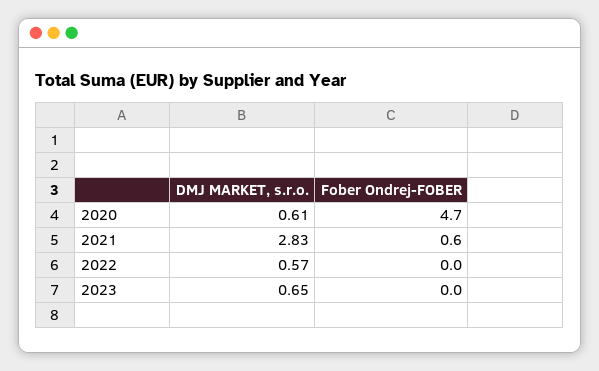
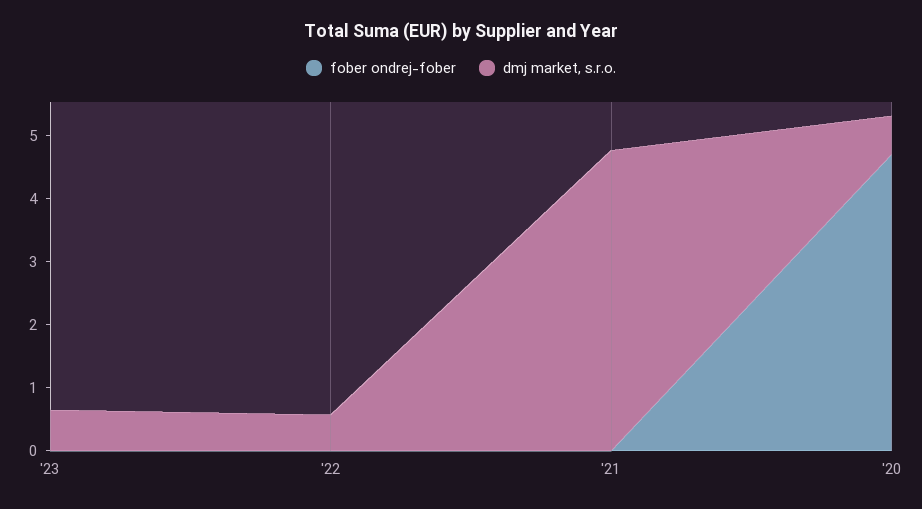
  {
    "DMJ MARKET, s.r.o.": {
      "2020": 0.61,
-     "2021": 2.83,
+     "2021": 4.8,
      "2022": 0.57,
      "2023": 0.65
    },
    "Fober Ondrej-FOBER": {
      "2020": 4.7,
-     "2021": 0.6,
+     "2021": 0,
      "2022": 0,
      "2023": 0
    }
  }

